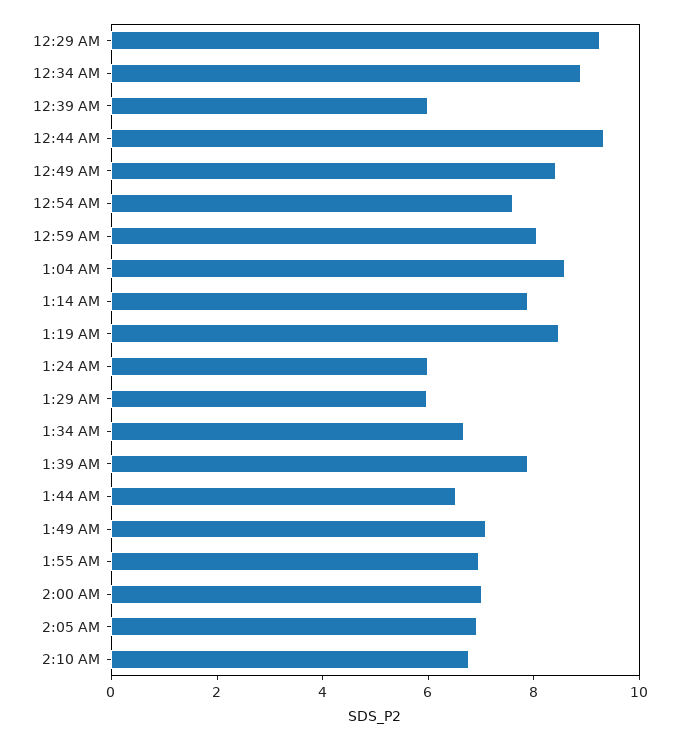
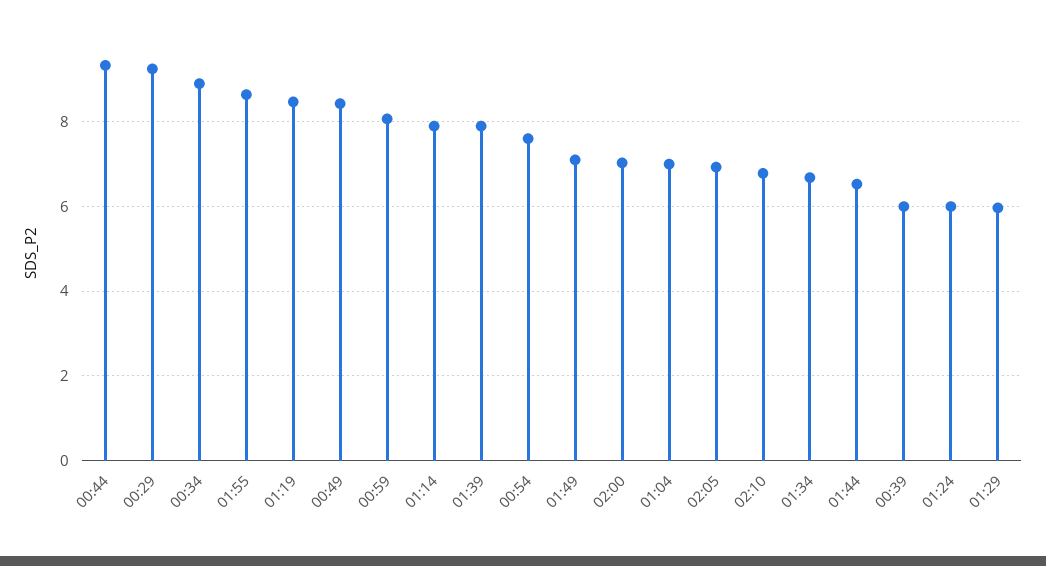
  {
    "12:29 AM": 9.2,
    "12:34 AM": 9,
    "12:39 AM": 6,
    "12:44 AM": 9.4,
    "12:49 AM": 8.4,
    "12:54 AM": 7.6,
    "12:59 AM": 8,
-   "1:04 AM": 8.5,
+   "1:04 AM": 7,
    "1:14 AM": 8,
    "1:19 AM": 8.4,
    "1:24 AM": 6,
    "1:29 AM": 6,
    "1:34 AM": 6.6,
    "1:39 AM": 8,
    "1:44 AM": 6.6,
    "1:49 AM": 7.2,
-   "1:55 AM": 7,
+   "1:55 AM": 8.6,
    "2:00 AM": 7,
    "2:05 AM": 7,
    "2:10 AM": 6.8
  }

